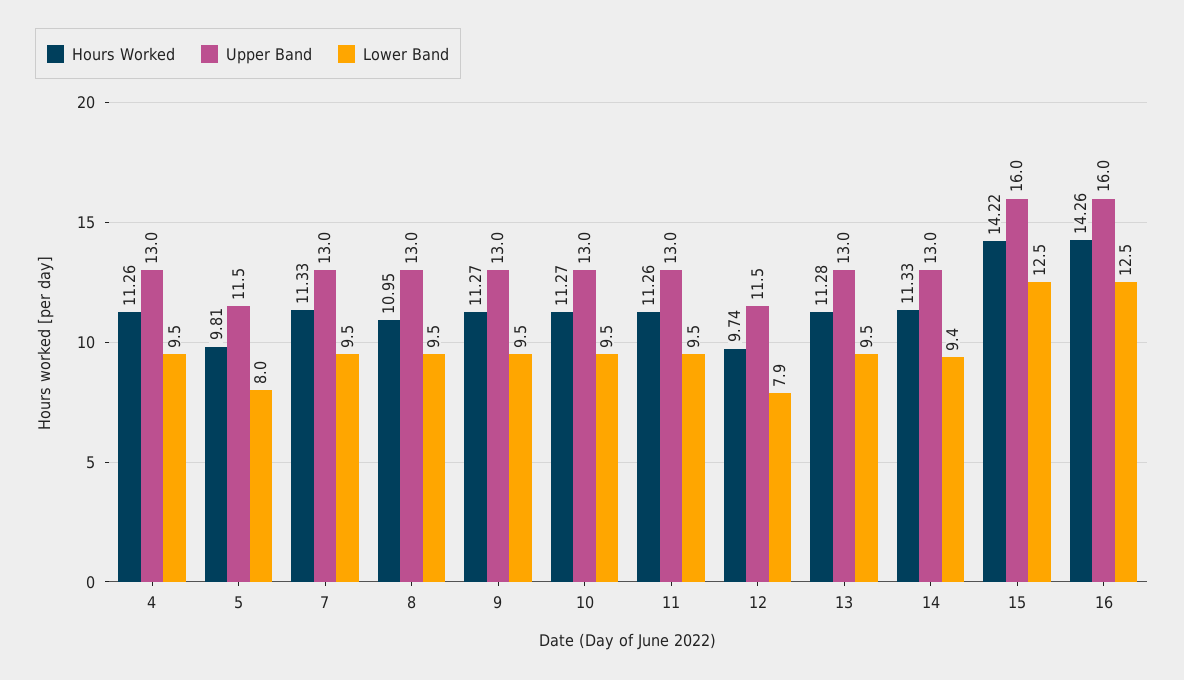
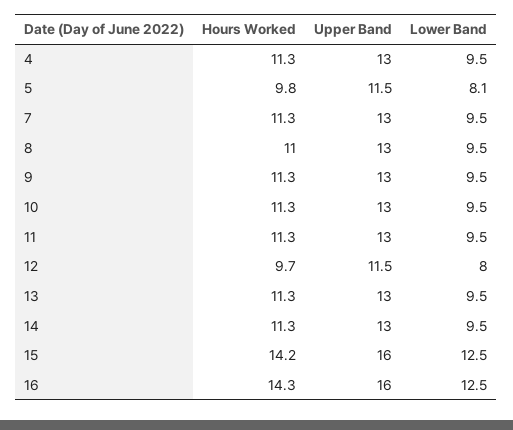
  {
    "Hours Worked": {
      "4": 11.26,
      "5": 9.81,
      "7": 11.33,
      "8": 10.95,
      "9": 11.27,
      "10": 11.27,
      "11": 11.26,
      "12": 9.74,
      "13": 11.28,
      "14": 11.33,
      "15": 14.22,
      "16": 14.26
    },
    "Upper Band": {
      "4": 13,
      "5": 11.5,
      "7": 13,
      "8": 13,
      "9": 13,
      "10": 13,
      "11": 13,
      "12": 11.5,
      "13": 13,
      "14": 13,
      "15": 16,
      "16": 16
    },
    "Lower Band": {
      "4": 9.5,
-     "5": 8,
+     "5": 8.1,
      "7": 9.5,
      "8": 9.5,
      "9": 9.5,
      "10": 9.5,
      "11": 9.5,
-     "12": 7.9,
+     "12": 8,
      "13": 9.5,
-     "14": 9.4,
+     "14": 9.5,
      "15": 12.5,
      "16": 12.5
    }
  }

